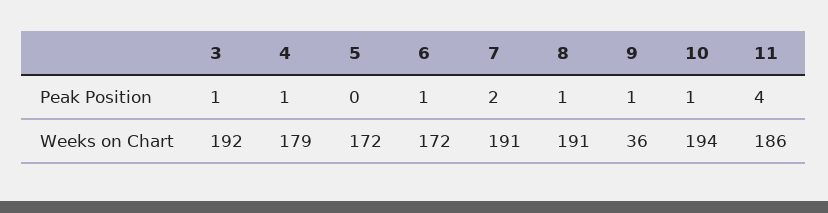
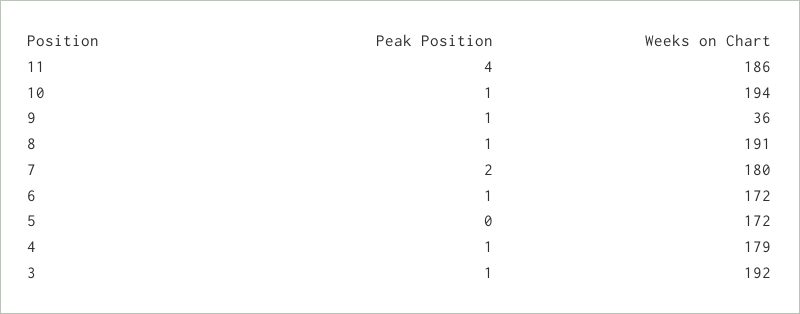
  {
    "3": {
      "Peak Position": 1,
      "Weeks on Chart": 192
    },
    "4": {
      "Peak Position": 1,
      "Weeks on Chart": 179
    },
    "5": {
      "Peak Position": 0,
      "Weeks on Chart": 172
    },
    "6": {
      "Peak Position": 1,
      "Weeks on Chart": 172
    },
    "7": {
      "Peak Position": 2,
-     "Weeks on Chart": 191
+     "Weeks on Chart": 180
    },
    "8": {
      "Peak Position": 1,
      "Weeks on Chart": 191
    },
    "9": {
      "Peak Position": 1,
      "Weeks on Chart": 36
    },
    "10": {
      "Peak Position": 1,
      "Weeks on Chart": 194
    },
    "11": {
      "Peak Position": 4,
      "Weeks on Chart": 186
    }
  }

